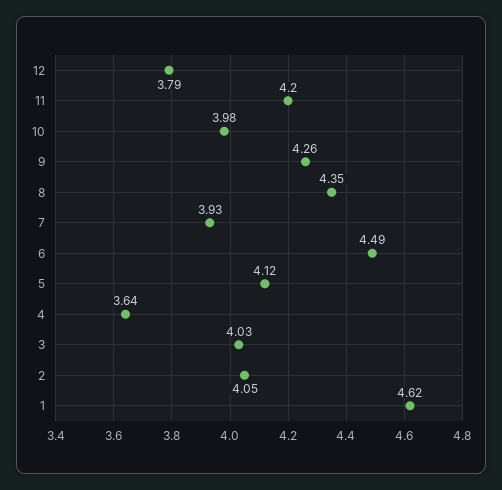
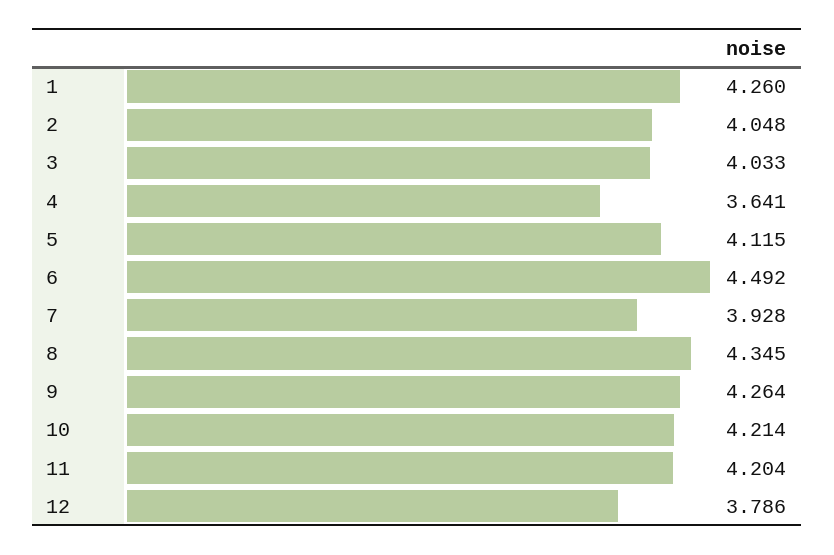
  {
    "12": 3.786,
    "11": 4.204,
-   "10": 3.98,
+   "10": 4.214,
    "9": 4.264,
    "8": 4.345,
    "7": 3.928,
    "6": 4.492,
    "5": 4.115,
    "4": 3.641,
    "3": 4.033,
    "2": 4.048,
-   "1": 4.62
+   "1": 4.26
  }

